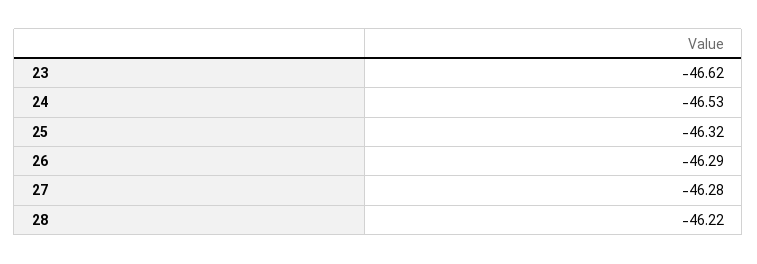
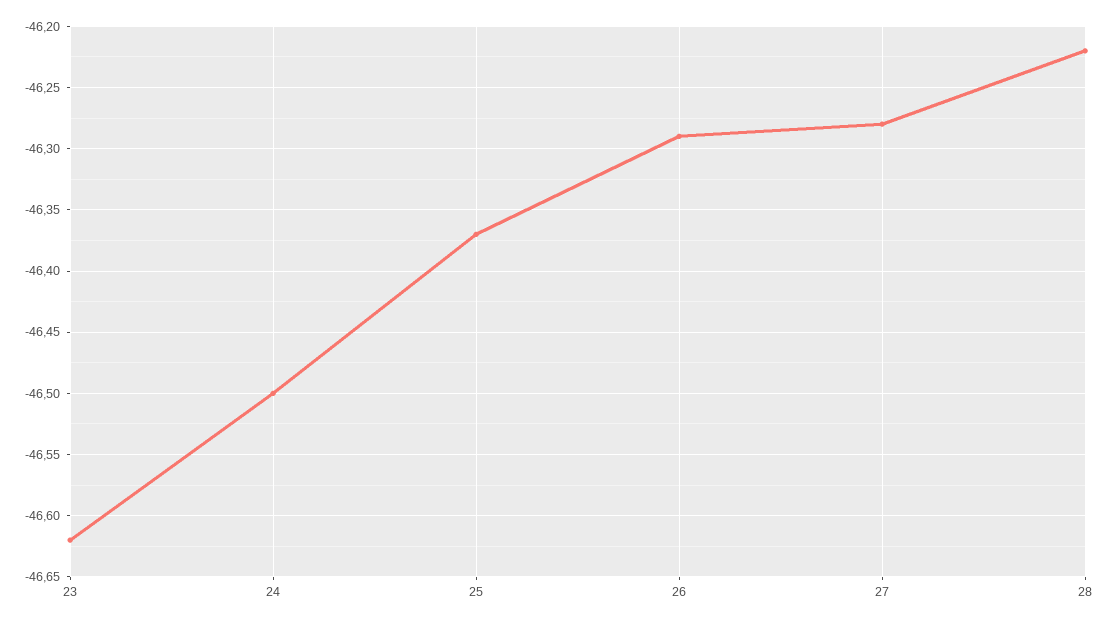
  {
    "23": -46.62,
-   "24": -46.53,
+   "24": -46.5,
-   "25": -46.32,
+   "25": -46.37,
    "26": -46.29,
    "27": -46.28,
    "28": -46.22
  }

